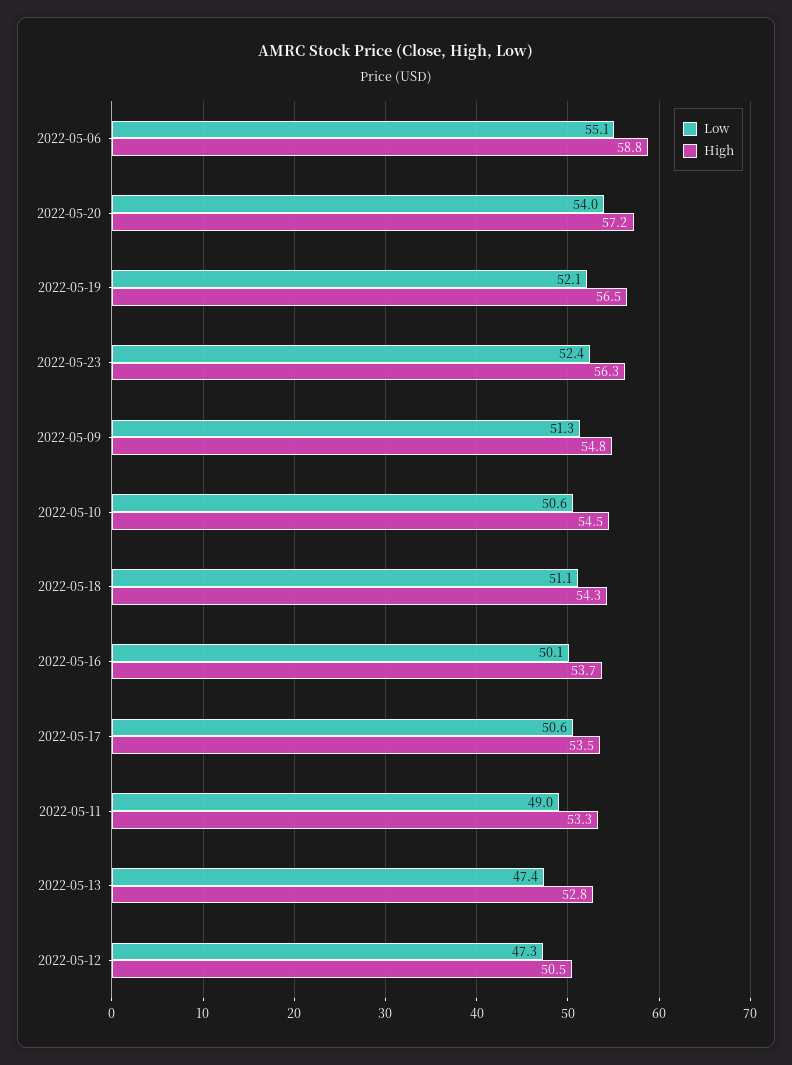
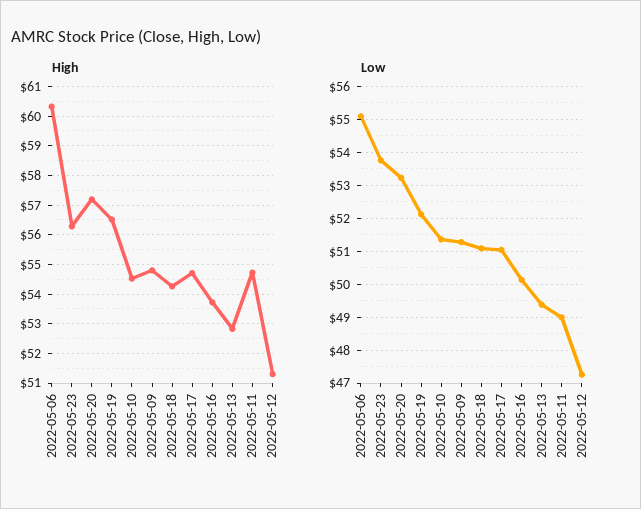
  {
    "Low": {
      "2022-05-06": 55.1,
-     "2022-05-20": 54,
+     "2022-05-20": 53.2,
      "2022-05-19": 52.1,
-     "2022-05-23": 52.4,
+     "2022-05-23": 53.8,
      "2022-05-09": 51.3,
-     "2022-05-10": 50.6,
+     "2022-05-10": 51.4,
      "2022-05-18": 51.1,
      "2022-05-16": 50.1,
-     "2022-05-17": 50.6,
+     "2022-05-17": 51,
      "2022-05-11": 49,
-     "2022-05-13": 47.4,
+     "2022-05-13": 49.4,
      "2022-05-12": 47.3
    },
    "High": {
-     "2022-05-06": 58.8,
+     "2022-05-06": 60.25,
      "2022-05-20": 57.2,
      "2022-05-19": 56.5,
      "2022-05-23": 56.3,
      "2022-05-09": 54.8,
      "2022-05-10": 54.5,
      "2022-05-18": 54.3,
      "2022-05-16": 53.7,
-     "2022-05-17": 53.5,
+     "2022-05-17": 54.75,
-     "2022-05-11": 53.3,
+     "2022-05-11": 54.75,
      "2022-05-13": 52.8,
-     "2022-05-12": 50.5
+     "2022-05-12": 51.25
    }
  }

